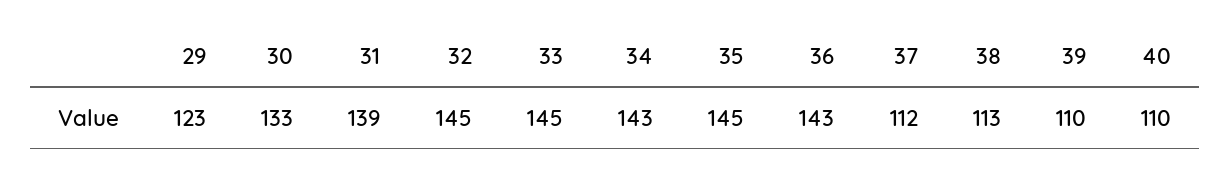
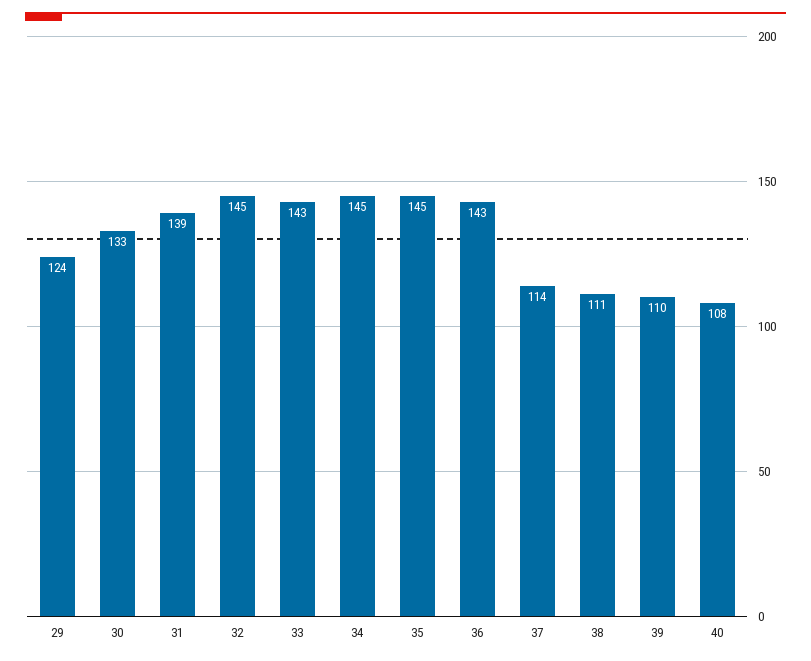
  {
-   "29": 123,
+   "29": 124,
    "30": 133,
    "31": 139,
    "32": 145,
-   "33": 145,
+   "33": 143,
-   "34": 143,
+   "34": 145,
    "35": 145,
    "36": 143,
-   "37": 112,
+   "37": 114,
-   "38": 113,
+   "38": 111,
    "39": 110,
-   "40": 110
+   "40": 108
  }

